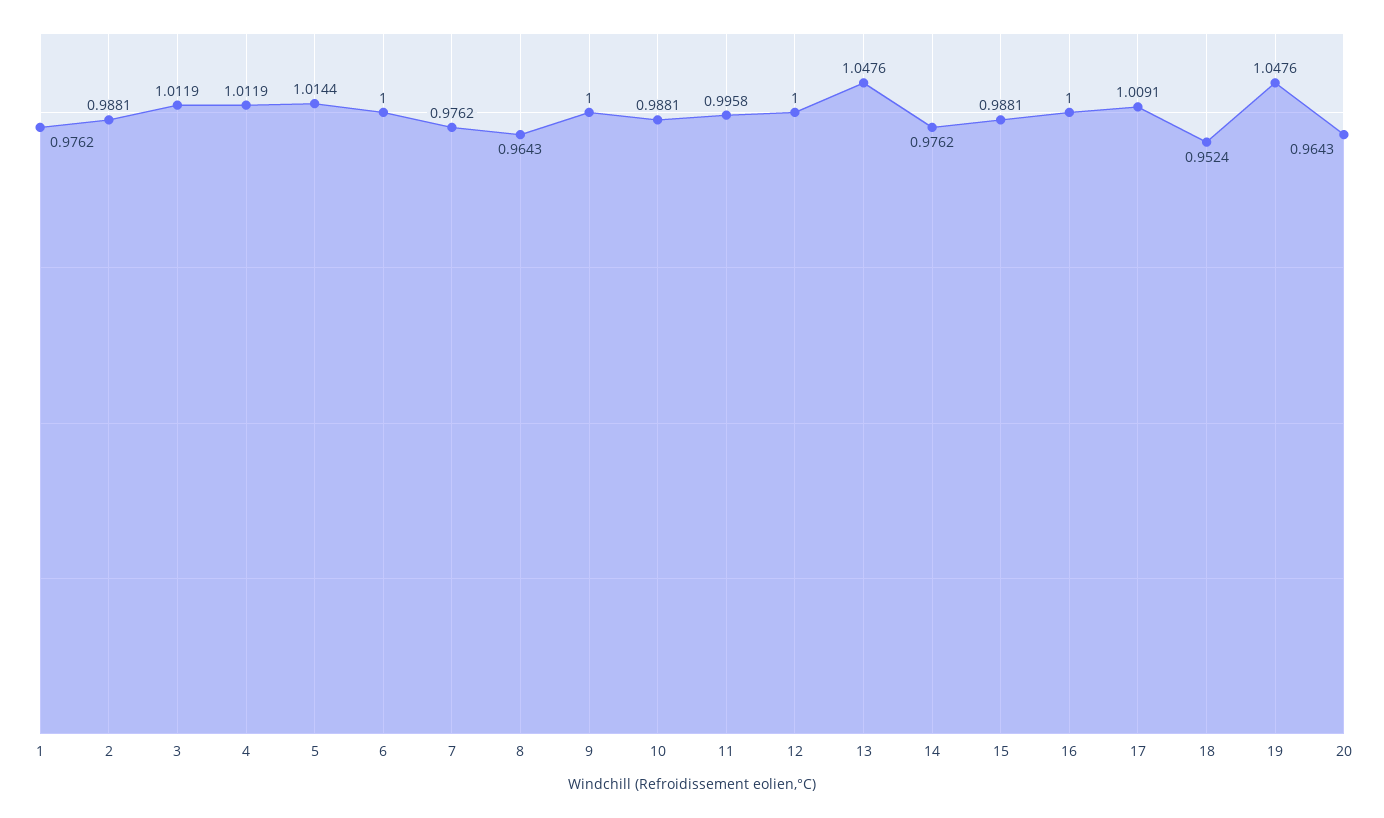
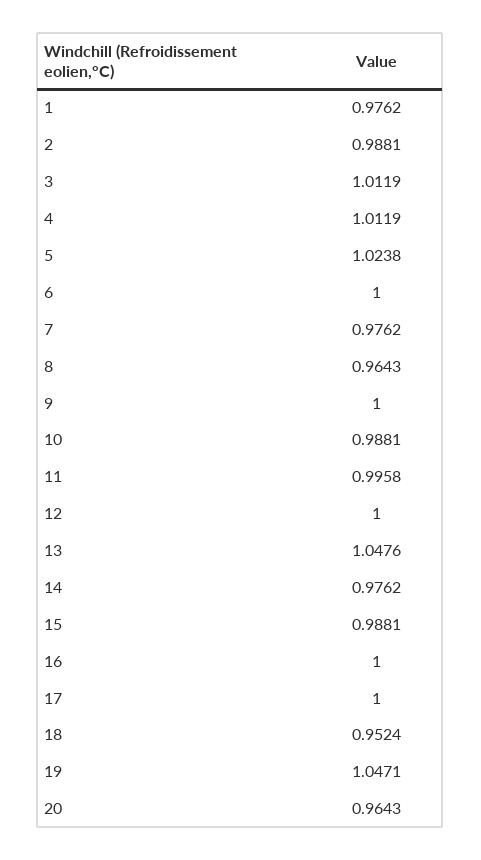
  {
    "1": 0.9762,
    "2": 0.9881,
    "3": 1.0119,
    "4": 1.0119,
-   "5": 1.0144,
+   "5": 1.0238,
    "6": 1,
    "7": 0.9762,
    "8": 0.9643,
    "9": 1,
    "10": 0.9881,
    "11": 0.9958,
    "12": 1,
    "13": 1.0476,
    "14": 0.9762,
    "15": 0.9881,
    "16": 1,
-   "17": 1.0091,
+   "17": 1,
    "18": 0.9524,
-   "19": 1.0476,
+   "19": 1.0471,
    "20": 0.9643
  }

